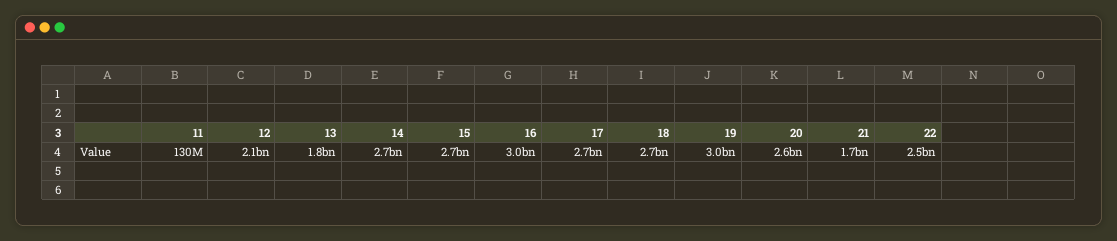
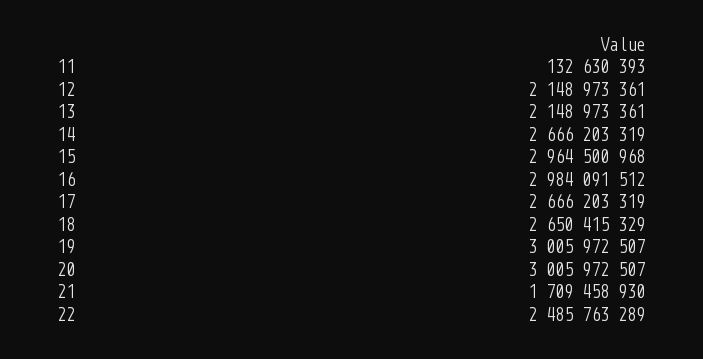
  {
-   "11": 130000000,
+   "11": 132630393,
    "12": 2148973361,
-   "13": 1800000000,
+   "13": 2148973361,
    "14": 2666203319,
-   "15": 2700000000,
+   "15": 2964500968,
    "16": 2984091512,
    "17": 2666203319,
    "18": 2650415329,
    "19": 3005972507,
-   "20": 2600000000,
+   "20": 3005972507,
    "21": 1709458930,
    "22": 2485763289
  }

